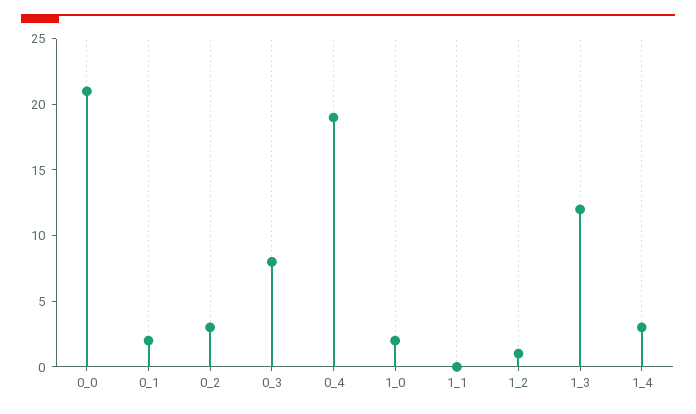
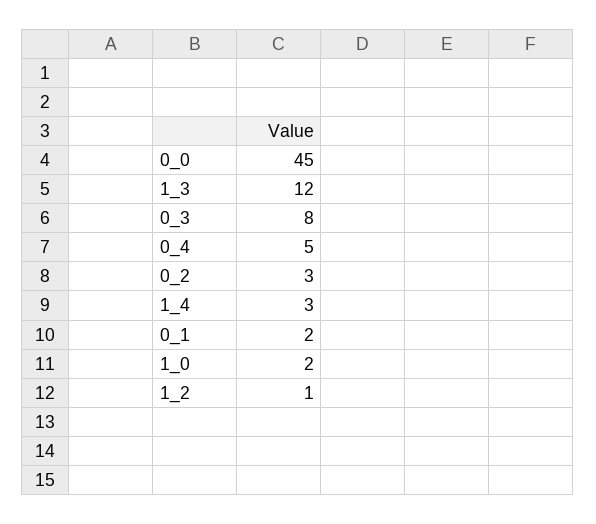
  {
-   "0_0": 21,
+   "0_0": 45,
    "0_1": 2,
    "0_2": 3,
    "0_3": 8,
-   "0_4": 19,
+   "0_4": 5,
    "1_0": 2,
-   "1_1": 0,
    "1_2": 1,
    "1_3": 12,
    "1_4": 3
  }

